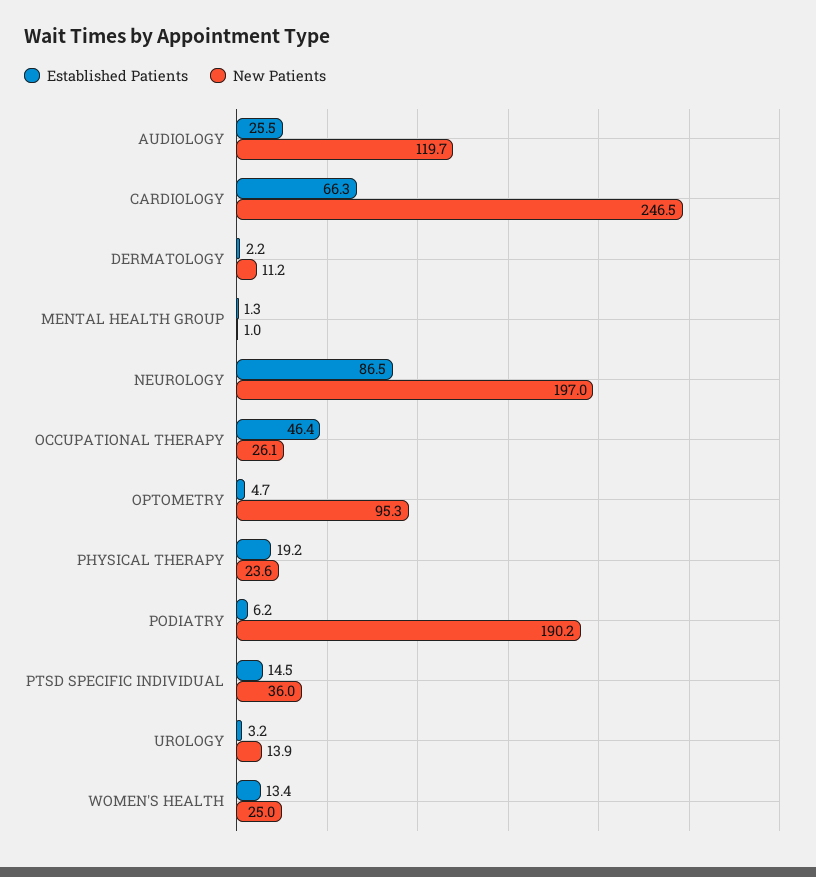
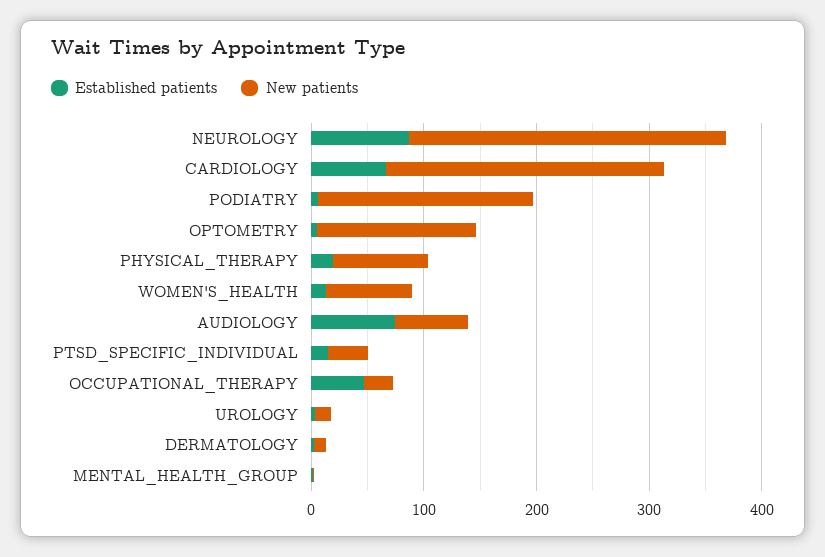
  {
    "Established Patients": {
-     "AUDIOLOGY": 25.5,
+     "AUDIOLOGY": 80,
      "CARDIOLOGY": 66.3,
      "DERMATOLOGY": 2.2,
      "MENTAL HEALTH GROUP": 1.3,
      "NEUROLOGY": 86.5,
      "OCCUPATIONAL THERAPY": 46.4,
      "OPTOMETRY": 4.7,
      "PHYSICAL THERAPY": 19.2,
      "PODIATRY": 6.2,
      "PTSD SPECIFIC INDIVIDUAL": 14.5,
      "UROLOGY": 3.2,
      "WOMEN'S HEALTH": 13.4
    },
    "New Patients": {
-     "AUDIOLOGY": 119.7,
+     "AUDIOLOGY": 60,
      "CARDIOLOGY": 246.5,
      "DERMATOLOGY": 11.2,
      "MENTAL HEALTH GROUP": 1,
-     "NEUROLOGY": 197,
+     "NEUROLOGY": 280,
      "OCCUPATIONAL THERAPY": 26.1,
-     "OPTOMETRY": 95.3,
+     "OPTOMETRY": 140,
-     "PHYSICAL THERAPY": 23.6,
+     "PHYSICAL THERAPY": 80,
      "PODIATRY": 190.2,
      "PTSD SPECIFIC INDIVIDUAL": 36,
      "UROLOGY": 13.9,
-     "WOMEN'S HEALTH": 25
+     "WOMEN'S HEALTH": 80
    }
  }

